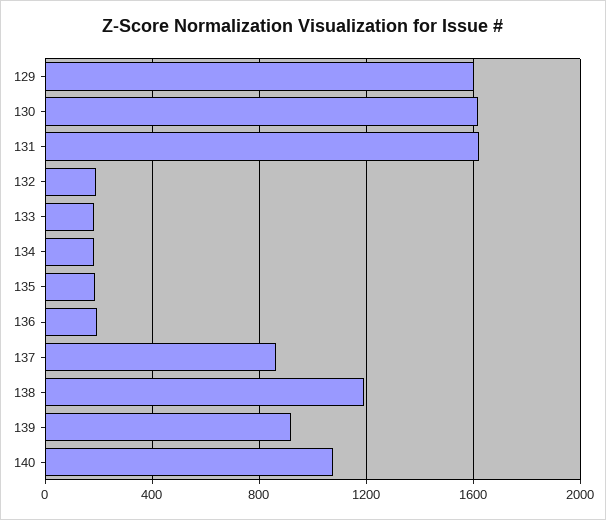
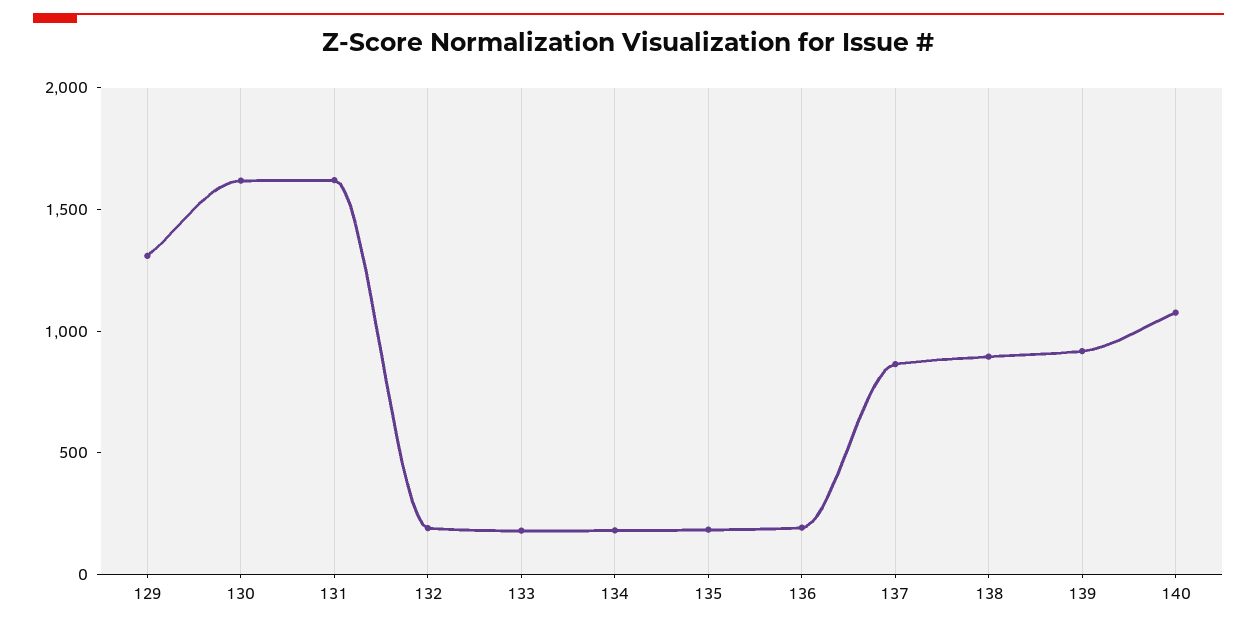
  {
-   "129": 1600,
+   "129": 1300,
    "130": 1600,
    "131": 1600,
    "132": 200,
    "133": 200,
    "134": 200,
    "135": 200,
    "136": 200,
    "137": 850,
-   "138": 1200,
+   "138": 900,
    "139": 900,
    "140": 1100
  }

